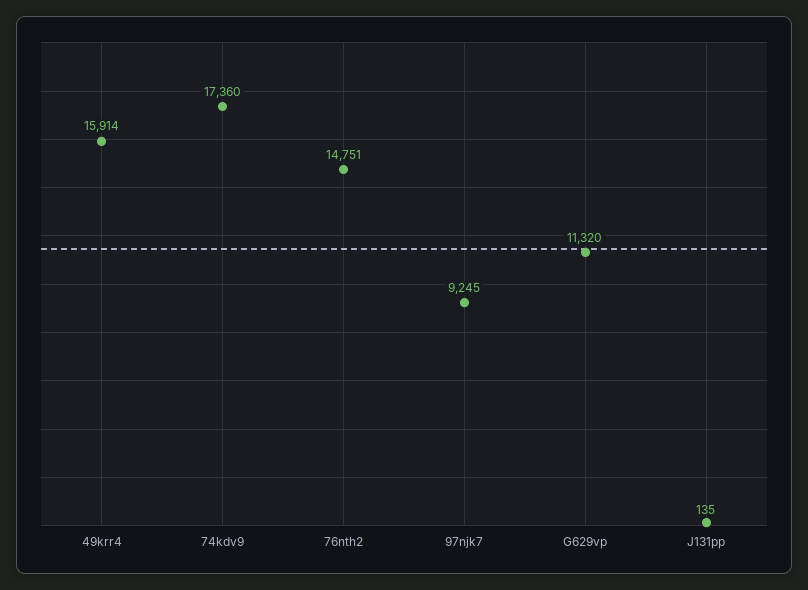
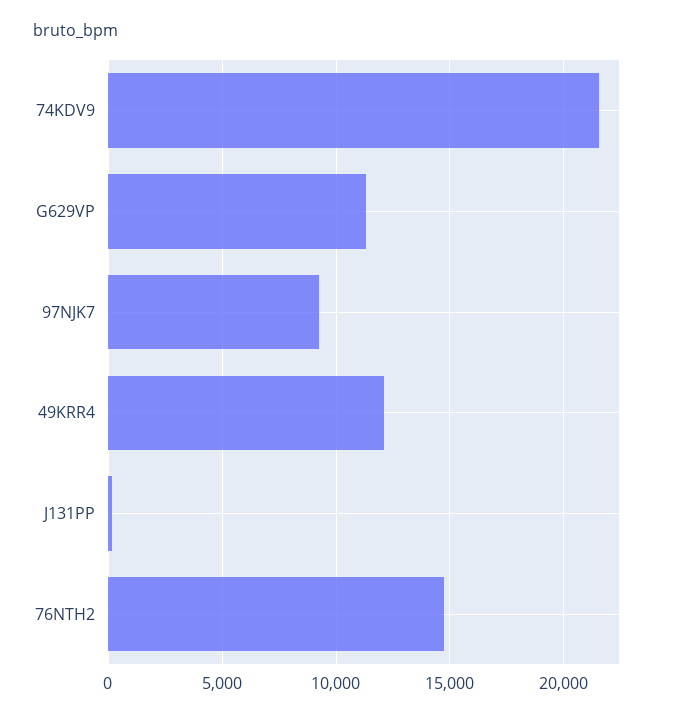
  {
-   "49krr4": 15914,
+   "49krr4": 12000,
-   "74kdv9": 17360,
+   "74kdv9": 21500,
    "76nth2": 14751,
    "97njk7": 9245,
    "G629vp": 11320,
    "J131pp": 135
  }

